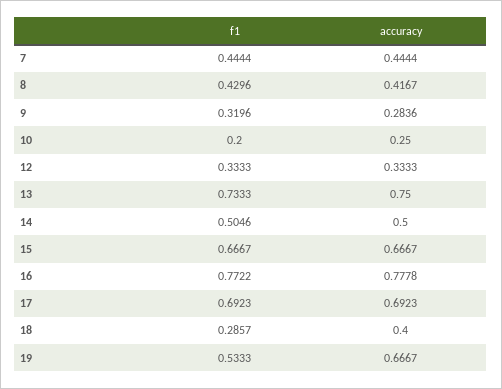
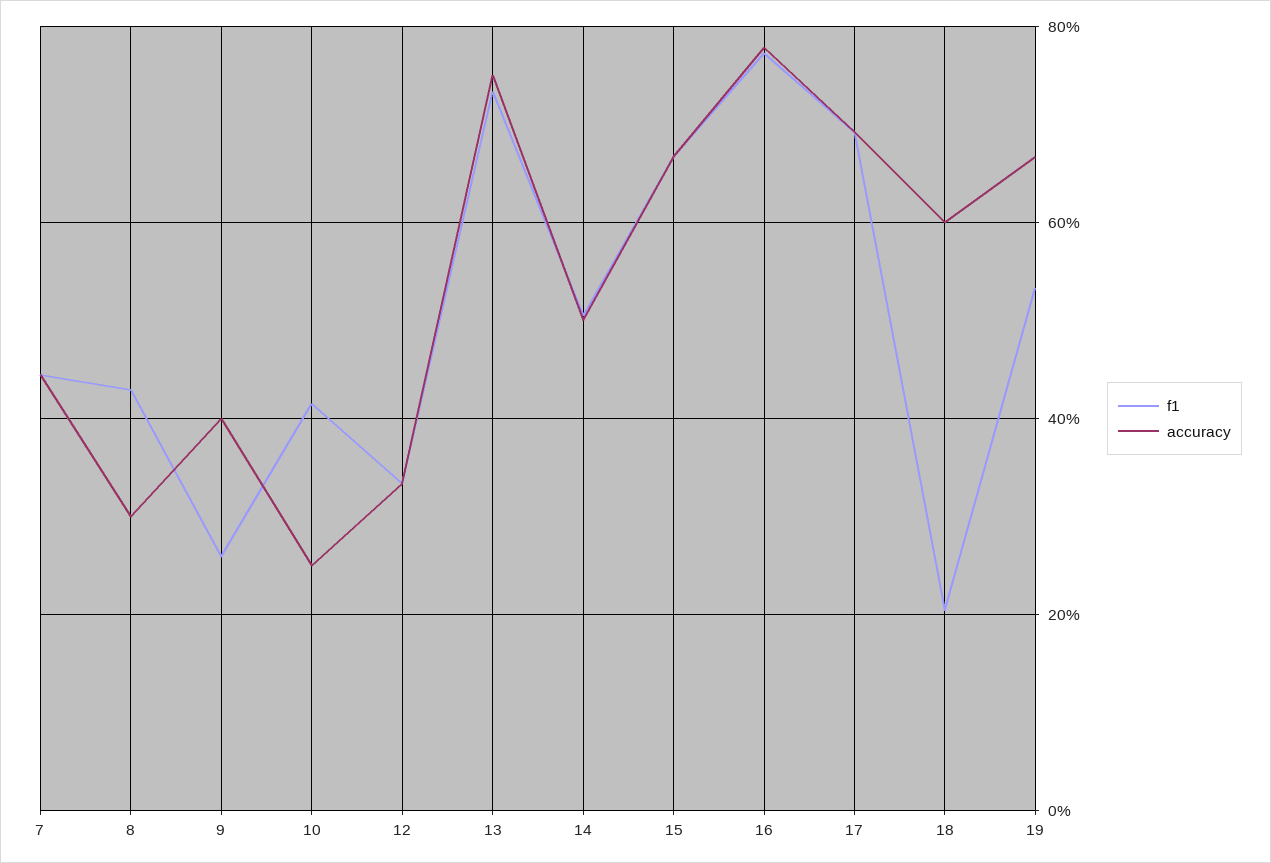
  {
    "f1": {
      "7": 0.4444,
      "8": 0.4296,
-     "9": 0.3196,
+     "9": 0.26,
-     "10": 0.2,
+     "10": 0.42,
      "12": 0.3333,
      "13": 0.7333,
      "14": 0.5046,
      "15": 0.6667,
      "16": 0.7722,
      "17": 0.6923,
-     "18": 0.2857,
+     "18": 0.2,
      "19": 0.5333
    },
    "accuracy": {
      "7": 0.4444,
-     "8": 0.4167,
+     "8": 0.3,
-     "9": 0.2836,
+     "9": 0.4,
      "10": 0.25,
      "12": 0.3333,
      "13": 0.75,
      "14": 0.5,
      "15": 0.6667,
      "16": 0.7778,
      "17": 0.6923,
-     "18": 0.4,
+     "18": 0.6,
      "19": 0.6667
    }
  }

